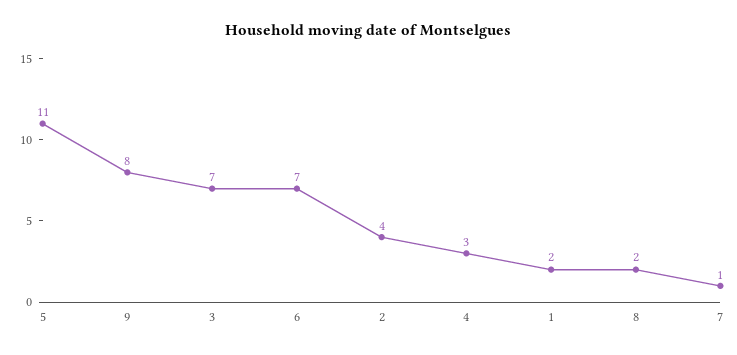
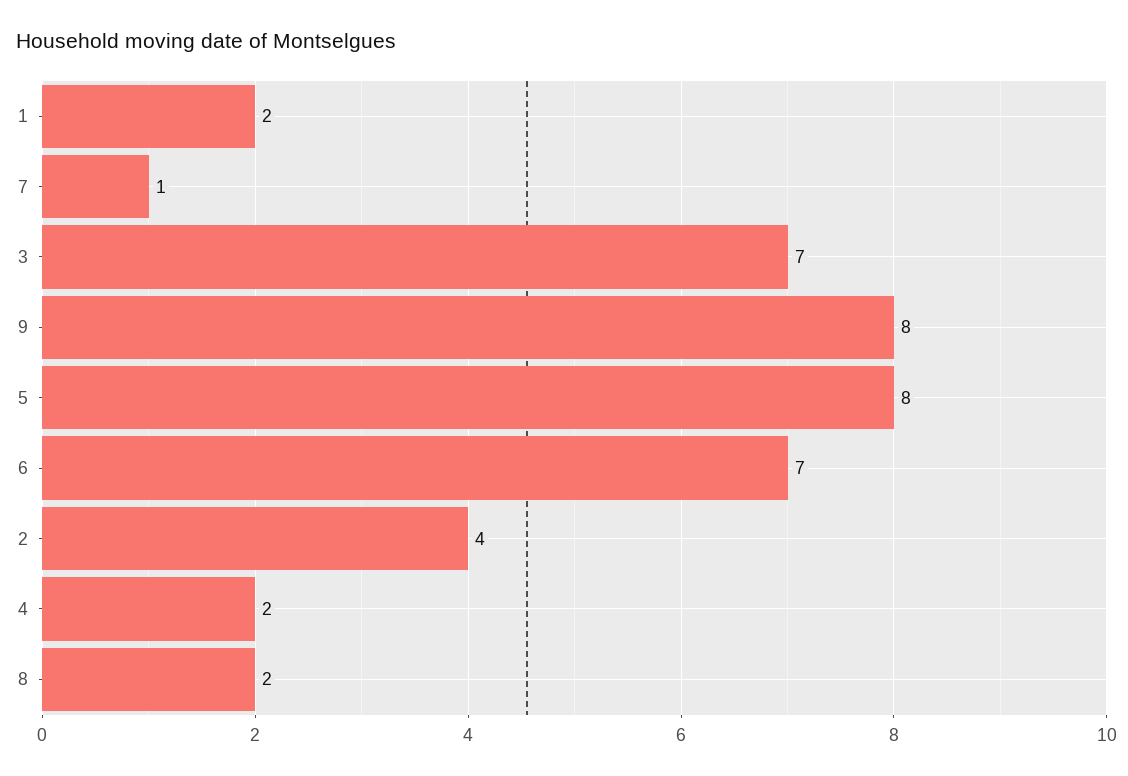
  {
-   "5": 11,
+   "5": 8,
    "9": 8,
    "3": 7,
    "6": 7,
    "2": 4,
-   "4": 3,
+   "4": 2,
    "1": 2,
    "8": 2,
    "7": 1
  }

